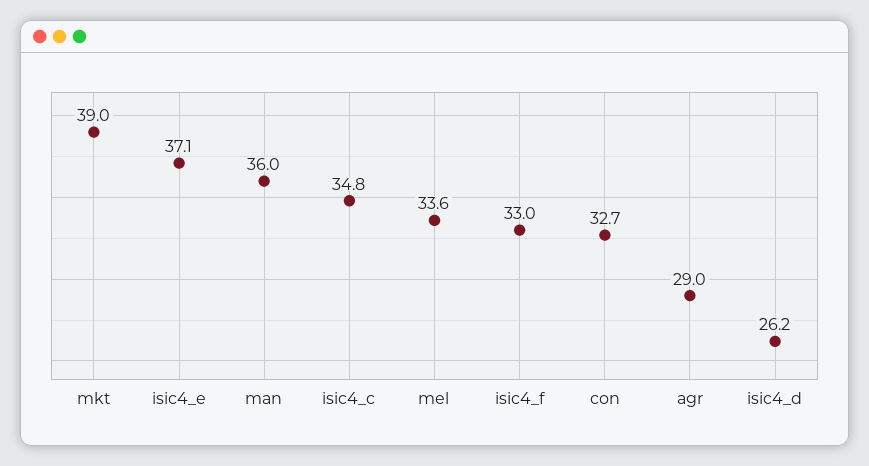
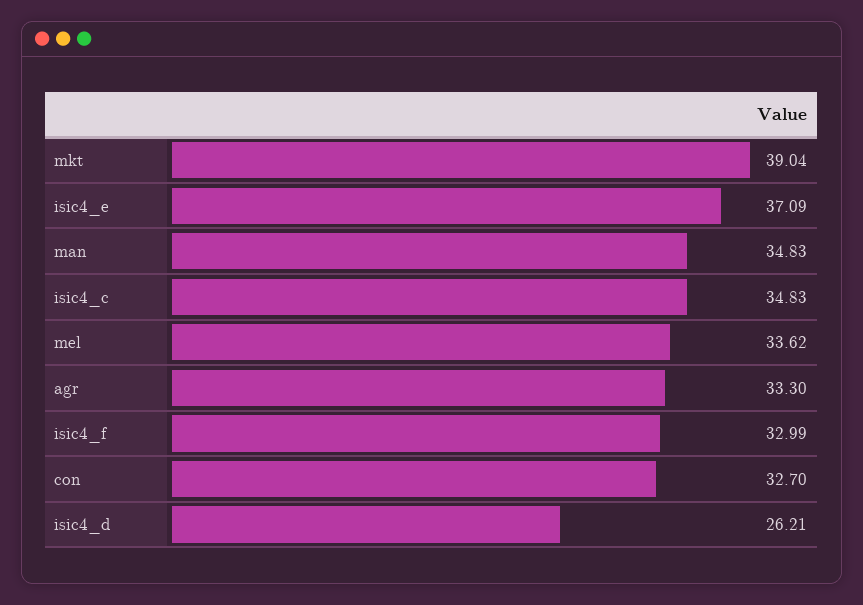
  {
    "mkt": 39.04,
    "isic4_e": 37.09,
-   "man": 36,
+   "man": 34.83,
    "isic4_c": 34.83,
    "mel": 33.62,
    "isic4_f": 32.99,
    "con": 32.7,
-   "agr": 29,
+   "agr": 33.3,
    "isic4_d": 26.21
  }

